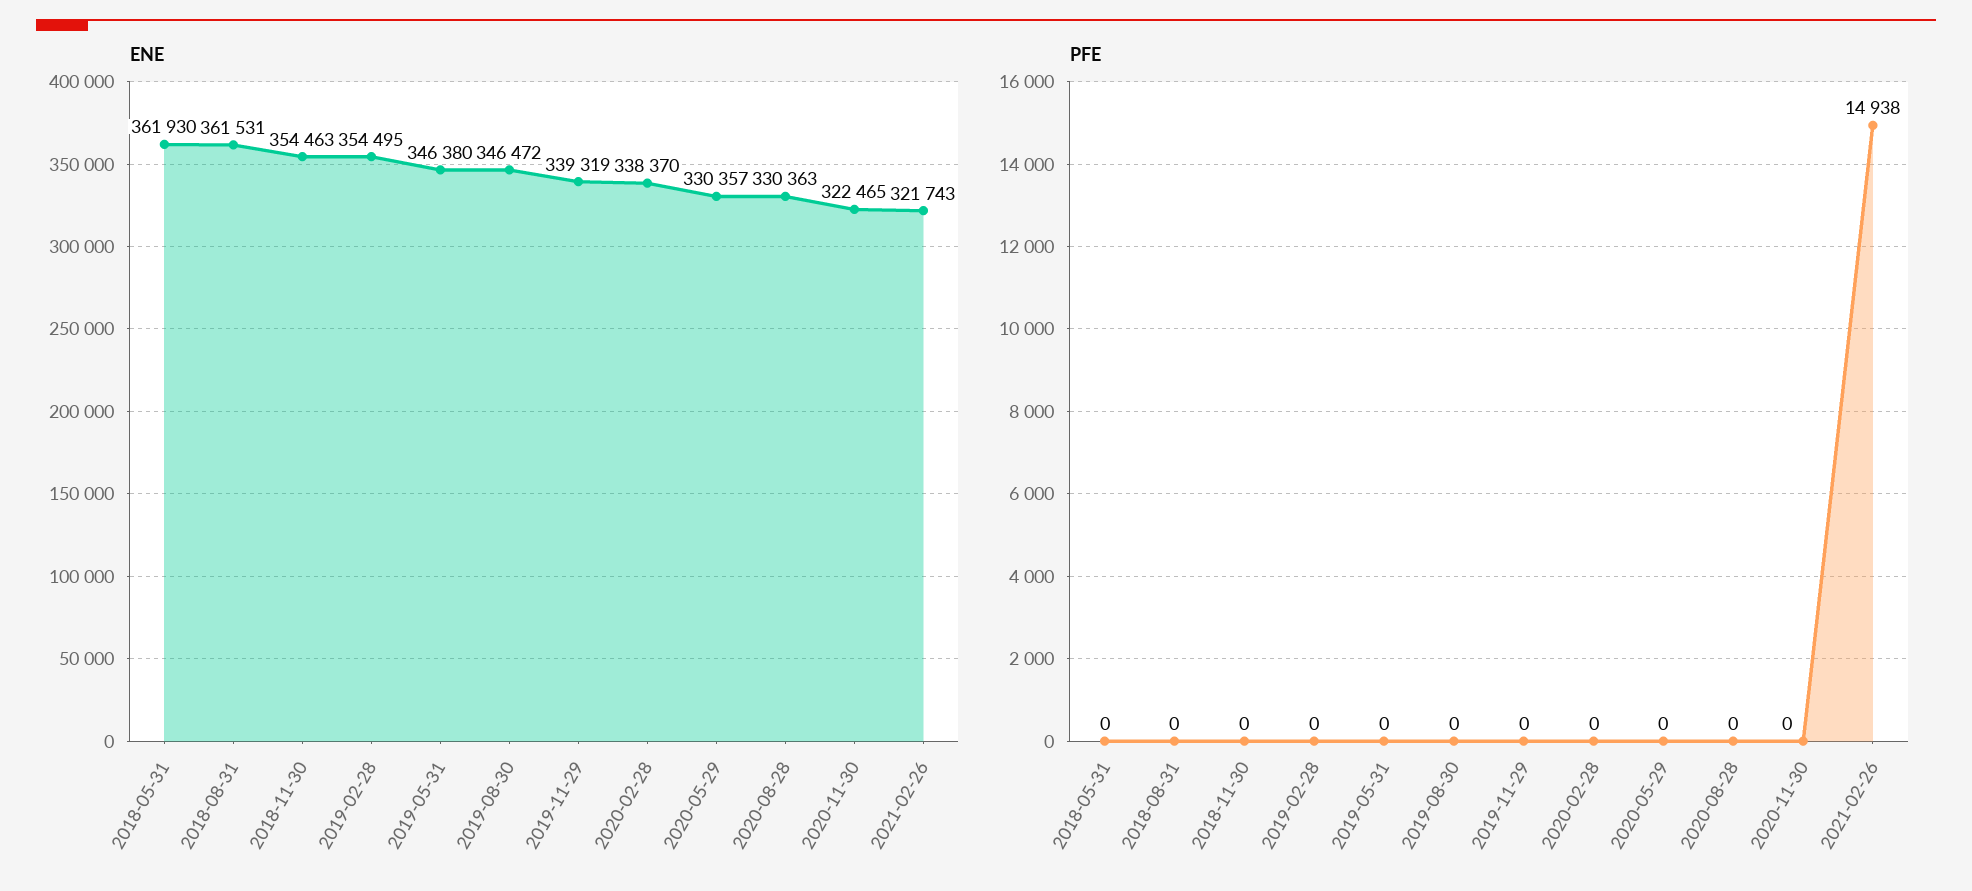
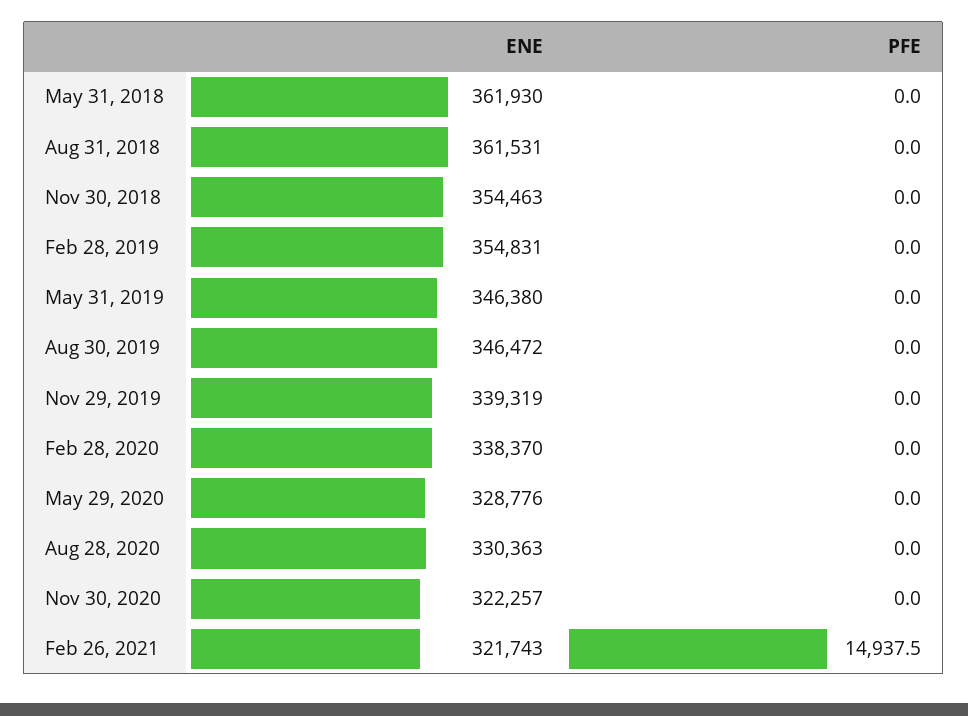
  {
    "ENE": {
      "2018-05-31": 361930,
      "2018-08-31": 361531,
      "2018-11-30": 354463,
-     "2019-02-28": 354495,
+     "2019-02-28": 354831,
      "2019-05-31": 346380,
      "2019-08-30": 346472,
      "2019-11-29": 339319,
      "2020-02-28": 338370,
-     "2020-05-29": 330357,
+     "2020-05-29": 328776,
      "2020-08-28": 330363,
-     "2020-11-30": 322465,
+     "2020-11-30": 322257,
      "2021-02-26": 321743
    },
    "PFE": {
      "2018-05-31": 0,
      "2018-08-31": 0,
      "2018-11-30": 0,
      "2019-02-28": 0,
      "2019-05-31": 0,
      "2019-08-30": 0,
      "2019-11-29": 0,
      "2020-02-28": 0,
      "2020-05-29": 0,
      "2020-08-28": 0,
      "2020-11-30": 0,
      "2021-02-26": 14937.5
    }
  }

